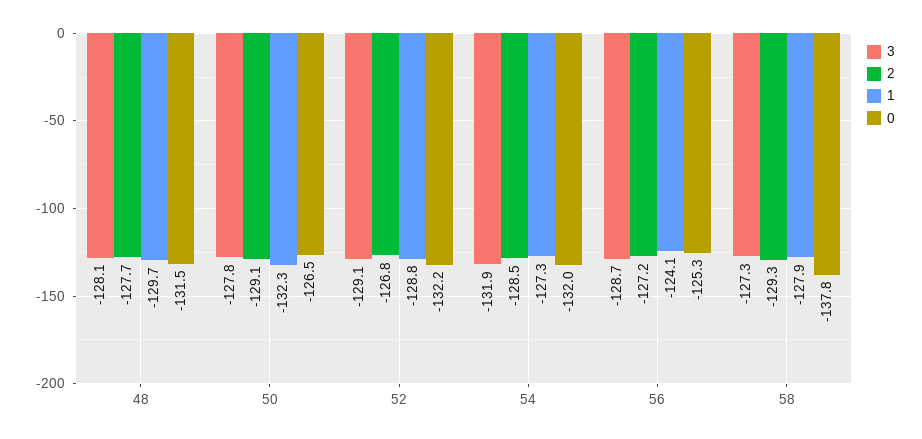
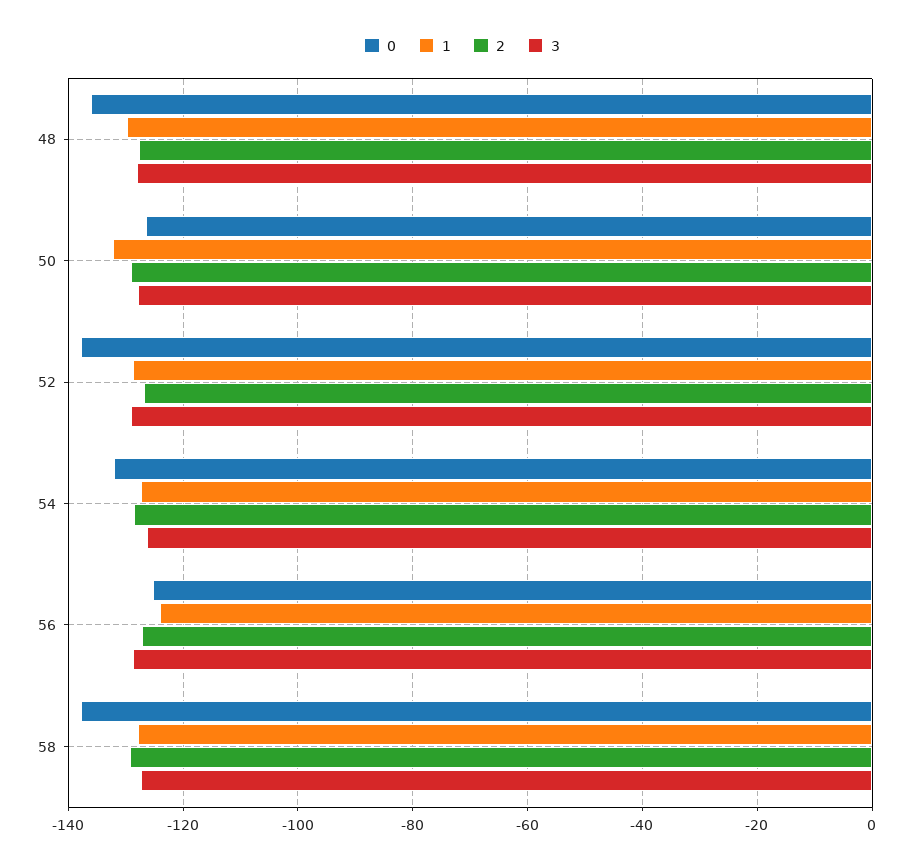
  {
    "3": {
      "48": -128.1,
      "50": -127.8,
      "52": -129.1,
-     "54": -131.9,
+     "54": -126,
      "56": -128.7,
      "58": -127.3
    },
    "2": {
      "48": -127.7,
      "50": -129.1,
      "52": -126.8,
      "54": -128.5,
      "56": -127.2,
      "58": -129.3
    },
    "1": {
      "48": -129.7,
      "50": -132.3,
      "52": -128.8,
      "54": -127.3,
      "56": -124.1,
      "58": -127.9
    },
    "0": {
-     "48": -131.5,
+     "48": -136,
      "50": -126.5,
-     "52": -132.2,
+     "52": -138,
      "54": -132,
      "56": -125.3,
      "58": -137.8
    }
  }

